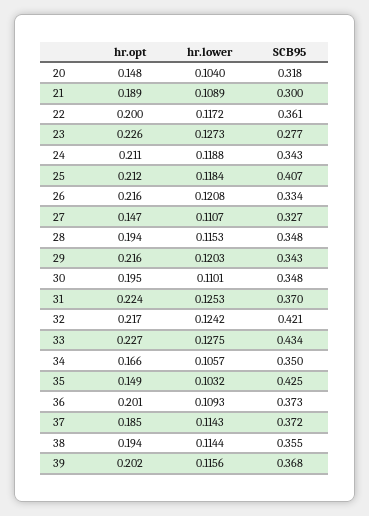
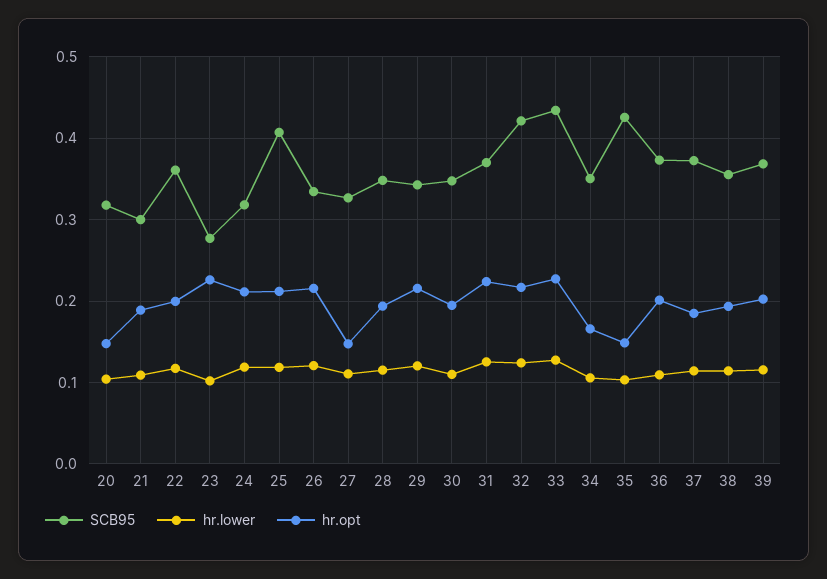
  {
    "hr.opt": {
      "20": 0.148,
      "21": 0.189,
      "22": 0.2,
      "23": 0.226,
      "24": 0.211,
      "25": 0.212,
      "26": 0.216,
      "27": 0.147,
      "28": 0.194,
      "29": 0.216,
      "30": 0.195,
      "31": 0.224,
      "32": 0.217,
      "33": 0.227,
      "34": 0.166,
      "35": 0.149,
      "36": 0.201,
      "37": 0.185,
      "38": 0.194,
      "39": 0.202
    },
    "hr.lower": {
      "20": 0.104,
      "21": 0.1089,
      "22": 0.1172,
-     "23": 0.1273,
+     "23": 0.1,
      "24": 0.1188,
      "25": 0.1184,
      "26": 0.1208,
      "27": 0.1107,
      "28": 0.1153,
      "29": 0.1203,
      "30": 0.1101,
      "31": 0.1253,
      "32": 0.1242,
      "33": 0.1275,
      "34": 0.1057,
      "35": 0.1032,
      "36": 0.1093,
      "37": 0.1143,
      "38": 0.1144,
      "39": 0.1156
    },
    "SCB95": {
      "20": 0.318,
      "21": 0.3,
      "22": 0.361,
      "23": 0.277,
-     "24": 0.343,
+     "24": 0.32,
      "25": 0.407,
      "26": 0.334,
      "27": 0.327,
      "28": 0.348,
      "29": 0.343,
      "30": 0.348,
      "31": 0.37,
      "32": 0.421,
      "33": 0.434,
      "34": 0.35,
      "35": 0.425,
      "36": 0.373,
      "37": 0.372,
      "38": 0.355,
      "39": 0.368
    }
  }

